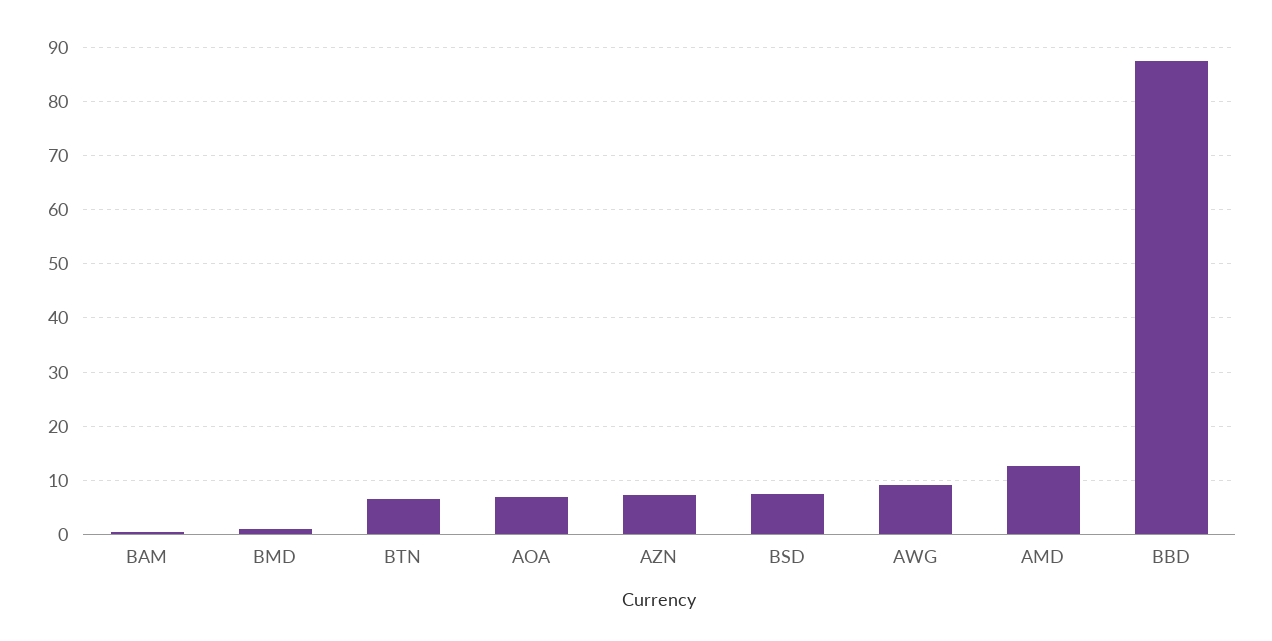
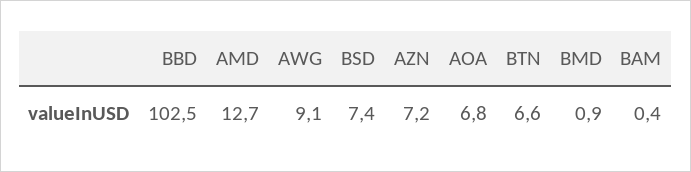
  {
    "BAM": 0.4,
    "BMD": 0.9,
    "BTN": 6.6,
    "AOA": 6.8,
    "AZN": 7.2,
    "BSD": 7.4,
    "AWG": 9.1,
    "AMD": 12.7,
-   "BBD": 88
+   "BBD": 102.5
  }

